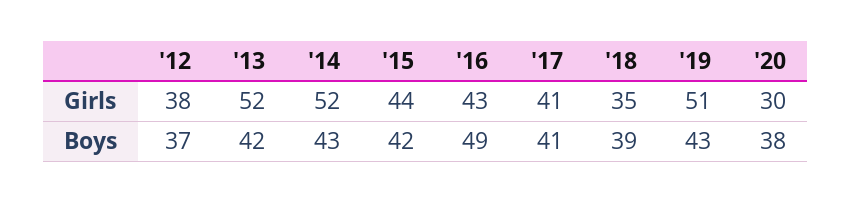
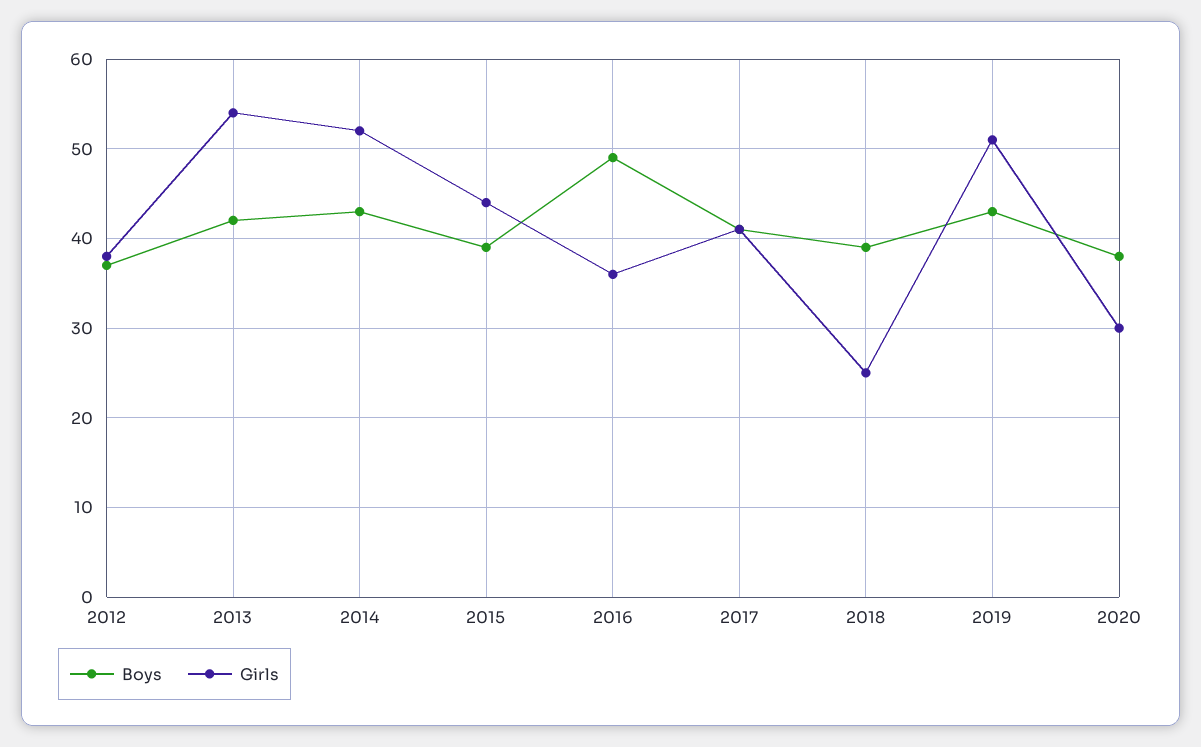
  {
    "Girls": {
      "'12": 38,
-     "'13": 52,
+     "'13": 54,
      "'14": 52,
      "'15": 44,
-     "'16": 43,
+     "'16": 36,
      "'17": 41,
-     "'18": 35,
+     "'18": 25,
      "'19": 51,
      "'20": 30
    },
    "Boys": {
      "'12": 37,
      "'13": 42,
      "'14": 43,
-     "'15": 42,
+     "'15": 39,
      "'16": 49,
      "'17": 41,
      "'18": 39,
      "'19": 43,
      "'20": 38
    }
  }

